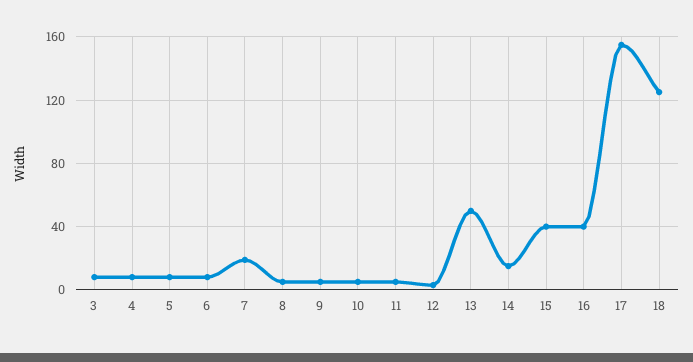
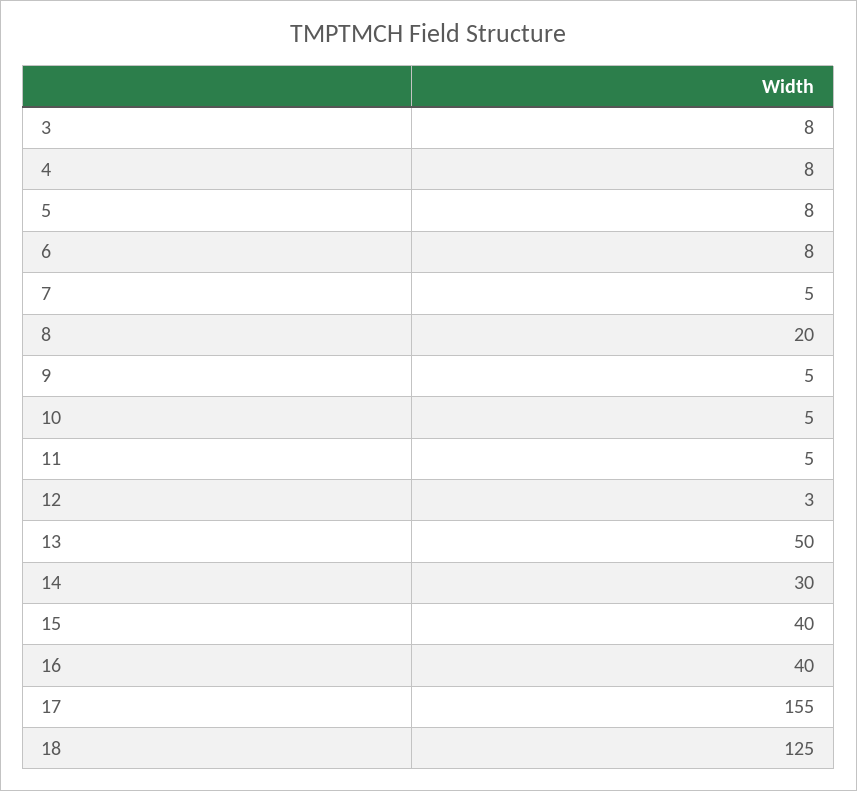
  {
    "3": 8,
    "4": 8,
    "5": 8,
    "6": 8,
-   "7": 20,
+   "7": 5,
-   "8": 5,
+   "8": 20,
    "9": 5,
    "10": 5,
    "11": 5,
    "12": 3,
    "13": 50,
-   "14": 15,
+   "14": 30,
    "15": 40,
    "16": 40,
    "17": 155,
    "18": 125
  }

